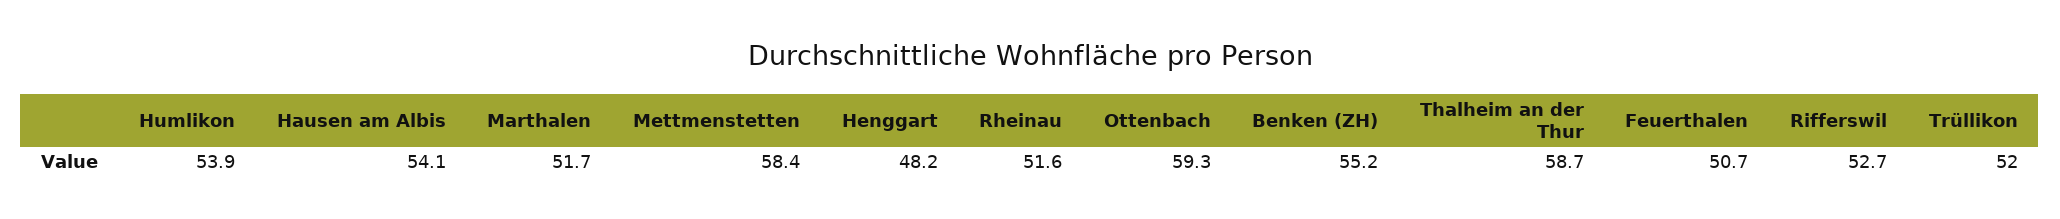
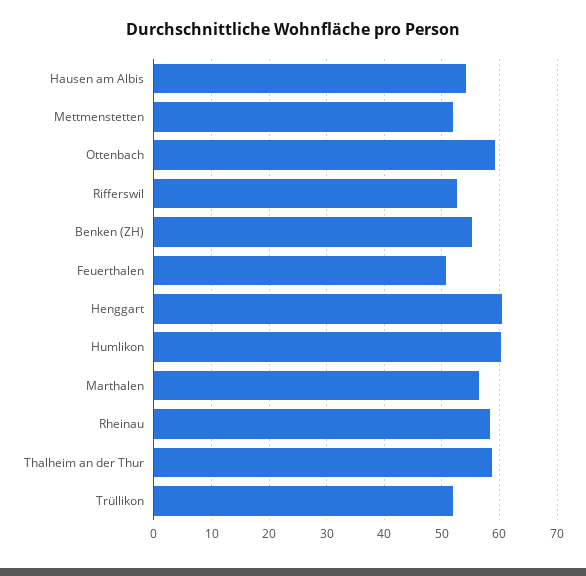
  {
-   "Humlikon": 53.9,
+   "Humlikon": 60,
    "Hausen am Albis": 54.1,
-   "Marthalen": 51.7,
+   "Marthalen": 56,
-   "Mettmenstetten": 58.4,
+   "Mettmenstetten": 52,
-   "Henggart": 48.2,
+   "Henggart": 60,
-   "Rheinau": 51.6,
+   "Rheinau": 58,
    "Ottenbach": 59.3,
    "Benken (ZH)": 55.2,
    "Thalheim an der Thur": 58.7,
    "Feuerthalen": 50.7,
    "Rifferswil": 52.7,
    "Trüllikon": 52
  }

